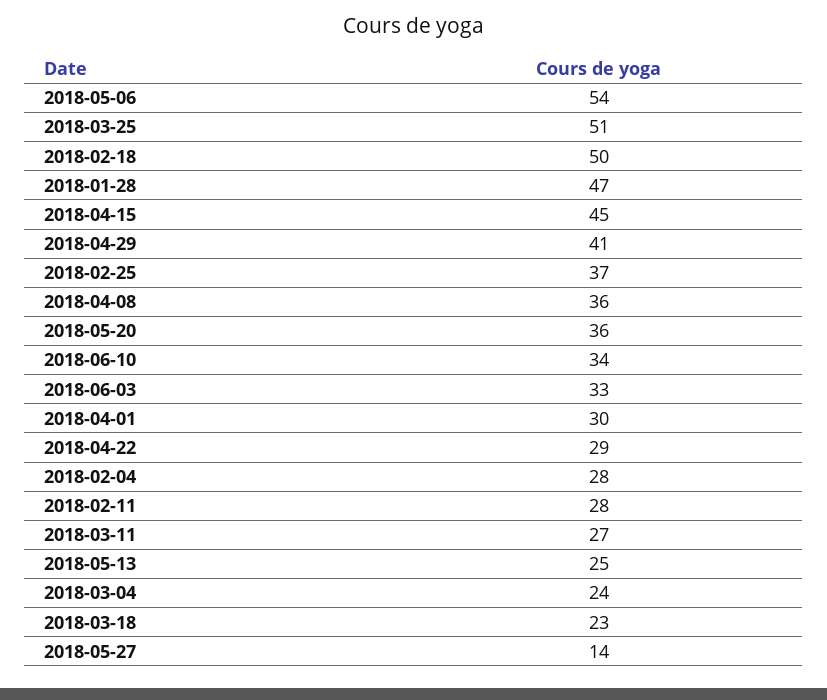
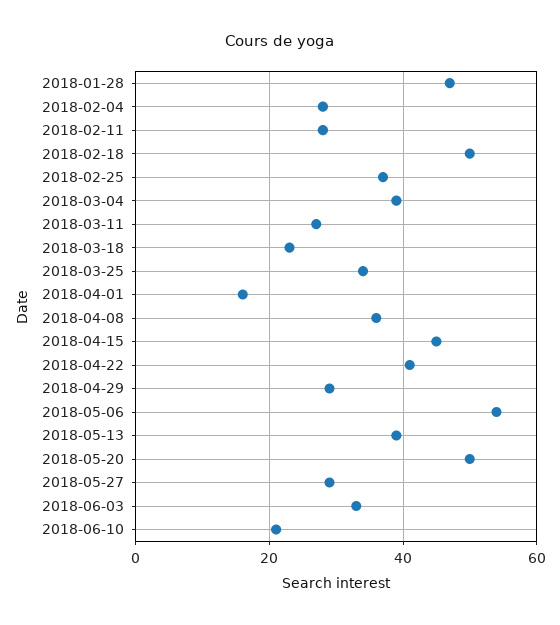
  {
    "2018-05-06": 54,
-   "2018-03-25": 51,
+   "2018-03-25": 35,
    "2018-02-18": 50,
    "2018-01-28": 47,
    "2018-04-15": 45,
-   "2018-04-29": 41,
+   "2018-04-29": 30,
    "2018-02-25": 37,
    "2018-04-08": 36,
-   "2018-05-20": 36,
+   "2018-05-20": 50,
-   "2018-06-10": 34,
+   "2018-06-10": 20,
    "2018-06-03": 33,
-   "2018-04-01": 30,
+   "2018-04-01": 15,
-   "2018-04-22": 29,
+   "2018-04-22": 40,
    "2018-02-04": 28,
    "2018-02-11": 28,
    "2018-03-11": 27,
-   "2018-05-13": 25,
+   "2018-05-13": 40,
-   "2018-03-04": 24,
+   "2018-03-04": 40,
    "2018-03-18": 23,
-   "2018-05-27": 14
+   "2018-05-27": 30
  }

